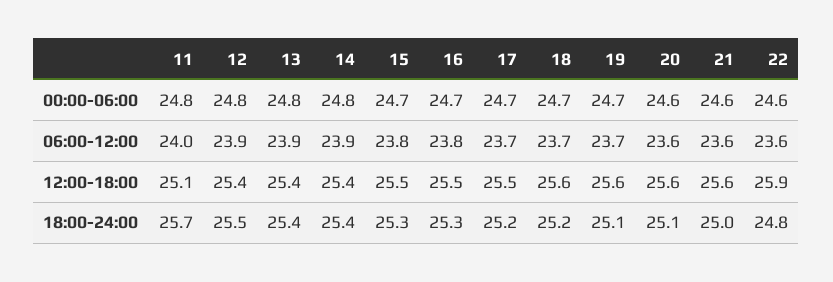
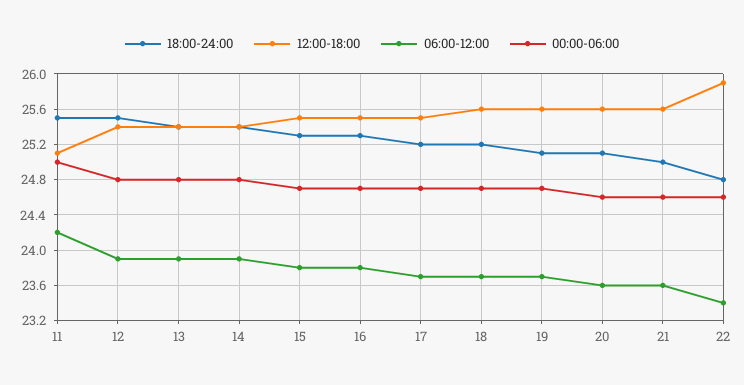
  {
    "00:00-06:00": {
-     "11": 24.8,
+     "11": 25,
      "12": 24.8,
      "13": 24.8,
      "14": 24.8,
      "15": 24.7,
      "16": 24.7,
      "17": 24.7,
      "18": 24.7,
      "19": 24.7,
      "20": 24.6,
      "21": 24.6,
      "22": 24.6
    },
    "06:00-12:00": {
-     "11": 24,
+     "11": 24.2,
      "12": 23.9,
      "13": 23.9,
      "14": 23.9,
      "15": 23.8,
      "16": 23.8,
      "17": 23.7,
      "18": 23.7,
      "19": 23.7,
      "20": 23.6,
      "21": 23.6,
-     "22": 23.6
+     "22": 23.4
    },
    "12:00-18:00": {
      "11": 25.1,
      "12": 25.4,
      "13": 25.4,
      "14": 25.4,
      "15": 25.5,
      "16": 25.5,
      "17": 25.5,
      "18": 25.6,
      "19": 25.6,
      "20": 25.6,
      "21": 25.6,
      "22": 25.9
    },
    "18:00-24:00": {
-     "11": 25.7,
+     "11": 25.5,
      "12": 25.5,
      "13": 25.4,
      "14": 25.4,
      "15": 25.3,
      "16": 25.3,
      "17": 25.2,
      "18": 25.2,
      "19": 25.1,
      "20": 25.1,
      "21": 25,
      "22": 24.8
    }
  }

